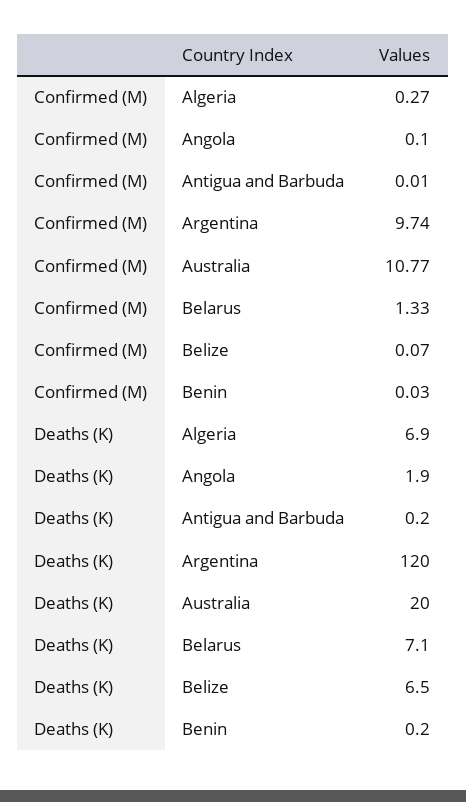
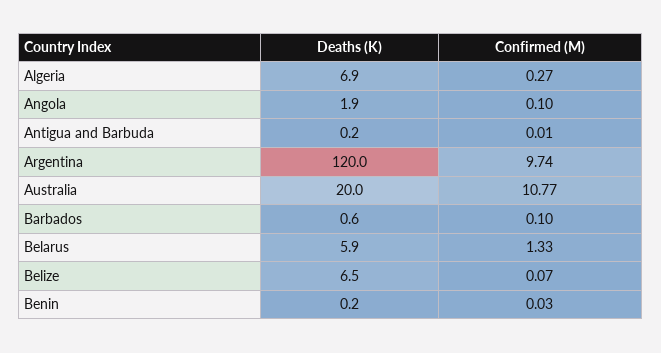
  {
    "Confirmed (M)": {
      "Algeria": 0.27,
      "Angola": 0.1,
      "Antigua and Barbuda": 0.01,
      "Argentina": 9.74,
      "Australia": 10.77,
      "Belarus": 1.33,
      "Belize": 0.07,
-     "Benin": 0.03
+     "Benin": 0.03,
+     "Barbados": 0.1
    },
    "Deaths (K)": {
      "Algeria": 6.9,
      "Angola": 1.9,
      "Antigua and Barbuda": 0.2,
      "Argentina": 120,
      "Australia": 20,
-     "Belarus": 7.1,
+     "Belarus": 5.9,
      "Belize": 6.5,
-     "Benin": 0.2
+     "Benin": 0.2,
+     "Barbados": 0.6
    }
  }

